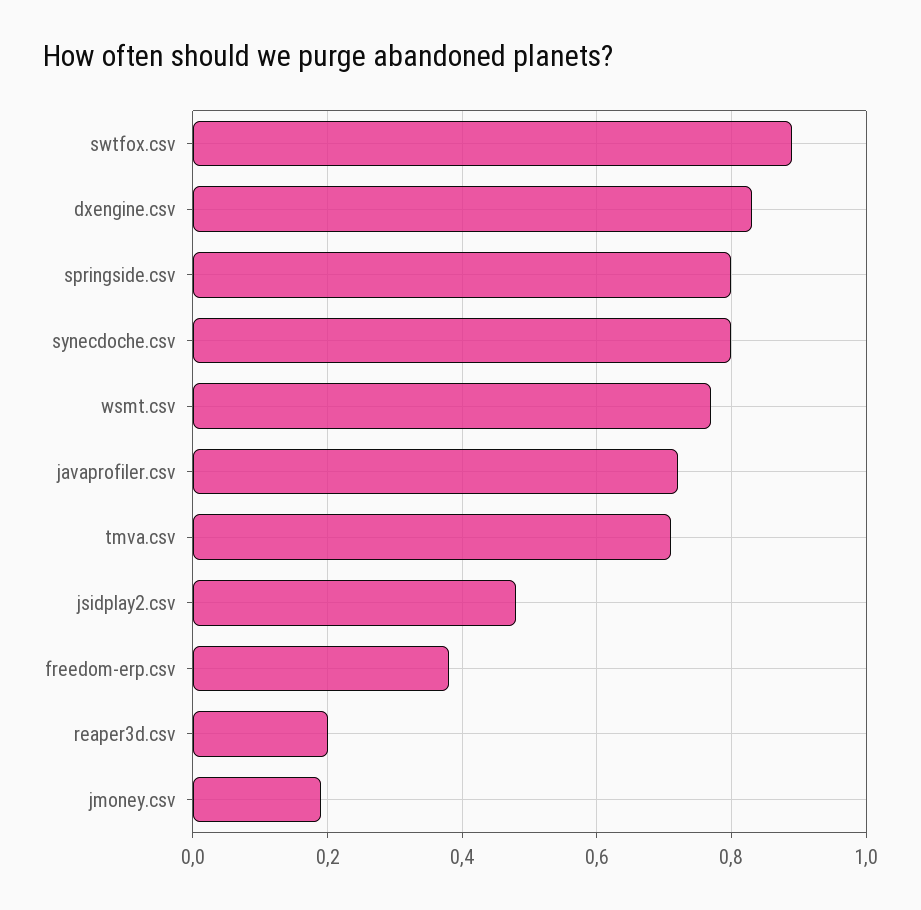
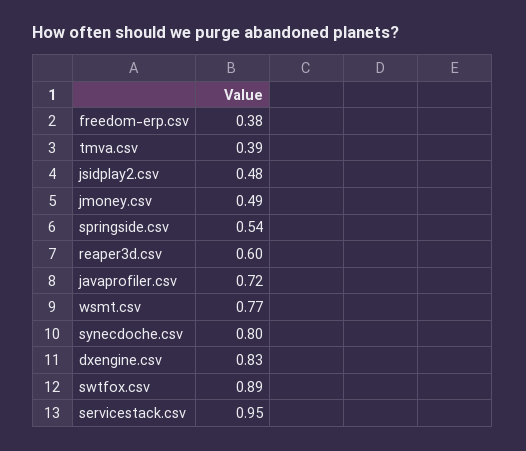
  {
    "swtfox.csv": 0.89,
    "dxengine.csv": 0.83,
-   "springside.csv": 0.8,
+   "springside.csv": 0.54,
    "synecdoche.csv": 0.8,
    "wsmt.csv": 0.77,
    "javaprofiler.csv": 0.72,
-   "tmva.csv": 0.7,
+   "tmva.csv": 0.39,
    "jsidplay2.csv": 0.48,
    "freedom-erp.csv": 0.38,
-   "reaper3d.csv": 0.2,
+   "reaper3d.csv": 0.6,
-   "jmoney.csv": 0.2
+   "jmoney.csv": 0.49,
+   "servicestack.csv": 0.95
  }

